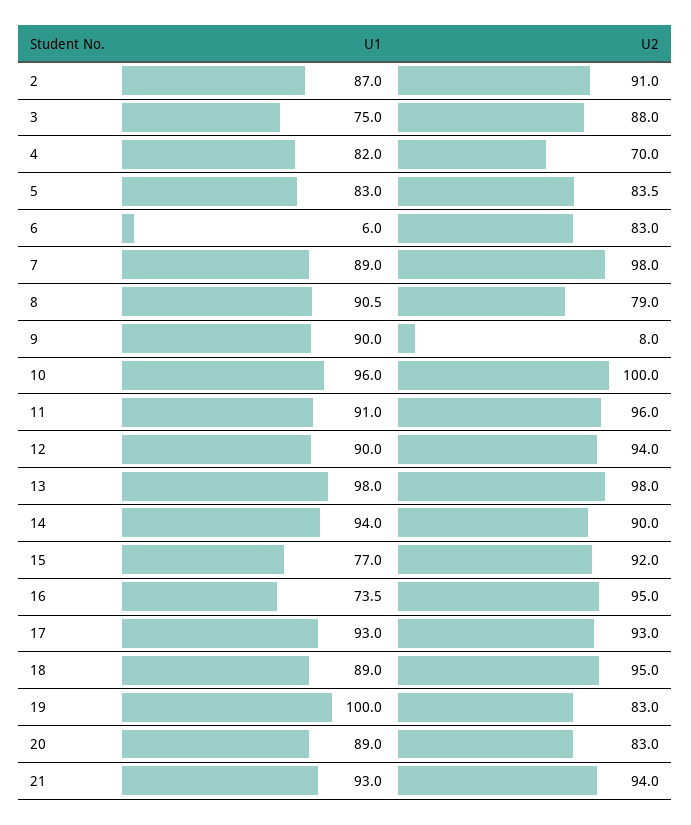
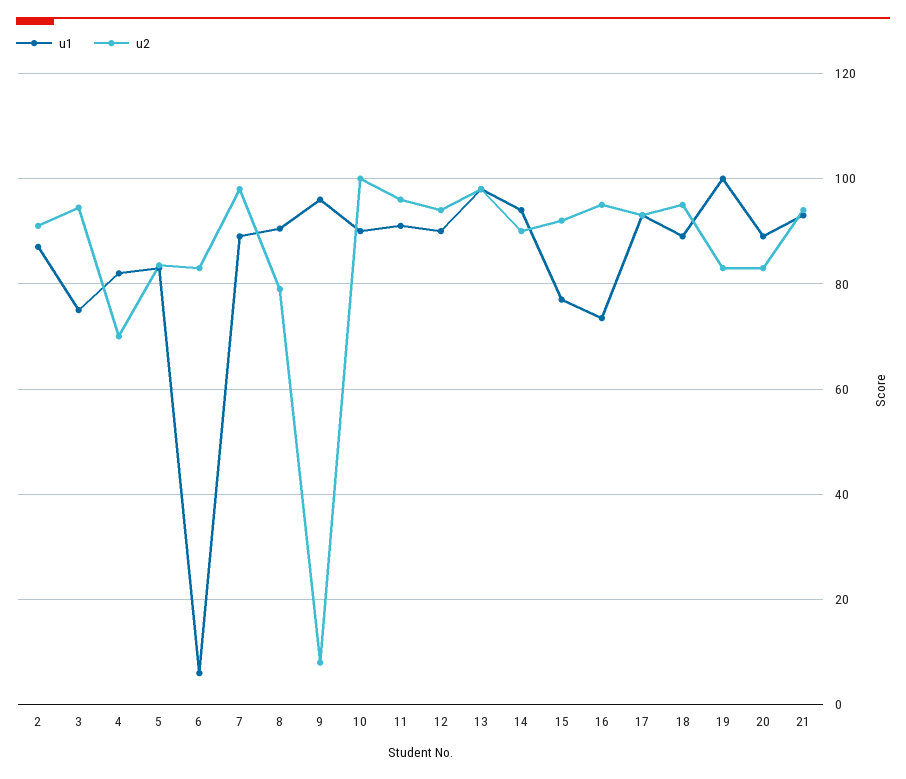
  {
    "U1": {
      "2": 87,
      "3": 75,
      "4": 82,
      "5": 83,
      "6": 6,
      "7": 89,
      "8": 90.5,
-     "9": 90,
+     "9": 96,
-     "10": 96,
+     "10": 90,
      "11": 91,
      "12": 90,
      "13": 98,
      "14": 94,
      "15": 77,
      "16": 73.5,
      "17": 93,
      "18": 89,
      "19": 100,
      "20": 89,
      "21": 93
    },
    "U2": {
      "2": 91,
-     "3": 88,
+     "3": 94,
      "4": 70,
      "5": 83.5,
      "6": 83,
      "7": 98,
      "8": 79,
      "9": 8,
      "10": 100,
      "11": 96,
      "12": 94,
      "13": 98,
      "14": 90,
      "15": 92,
      "16": 95,
      "17": 93,
      "18": 95,
      "19": 83,
      "20": 83,
      "21": 94
    }
  }

